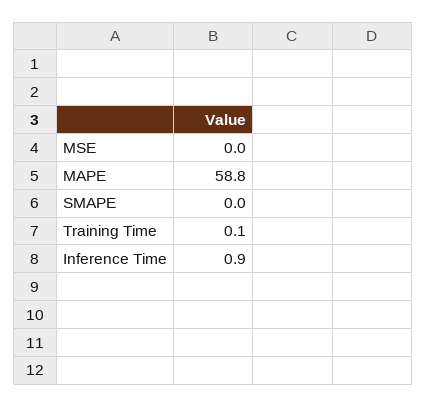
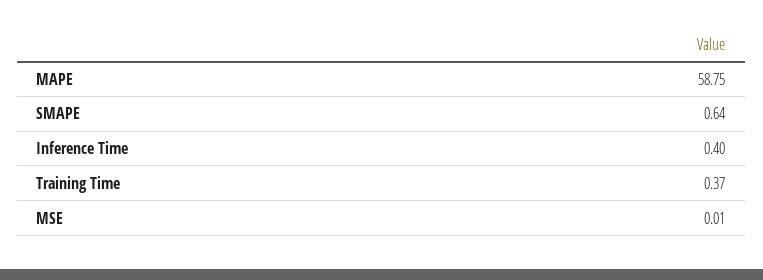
  {
    "MSE": 0.01,
    "MAPE": 58.75,
-   "SMAPE": 0,
+   "SMAPE": 0.64,
-   "Training Time": 0.1,
+   "Training Time": 0.37,
-   "Inference Time": 0.9
+   "Inference Time": 0.4
  }

